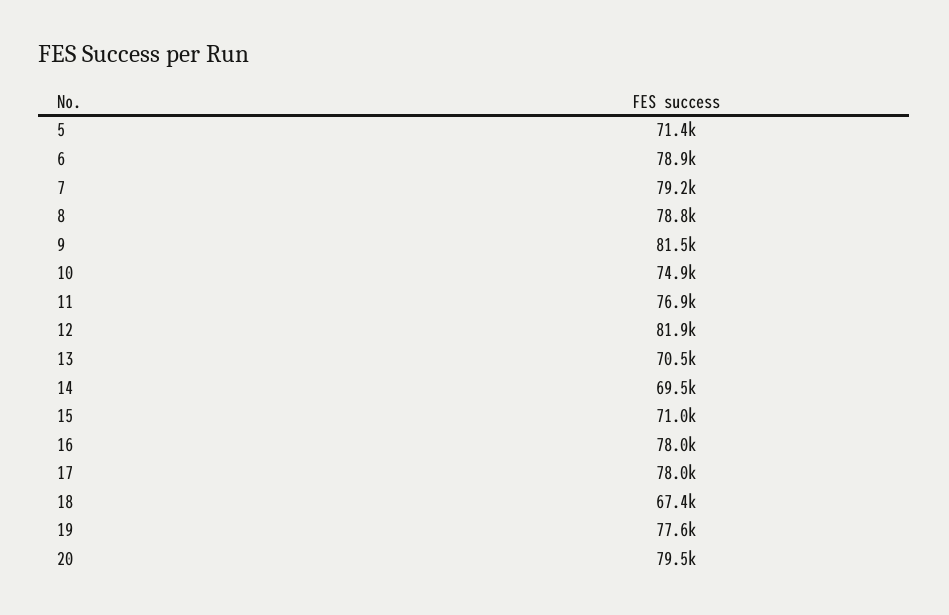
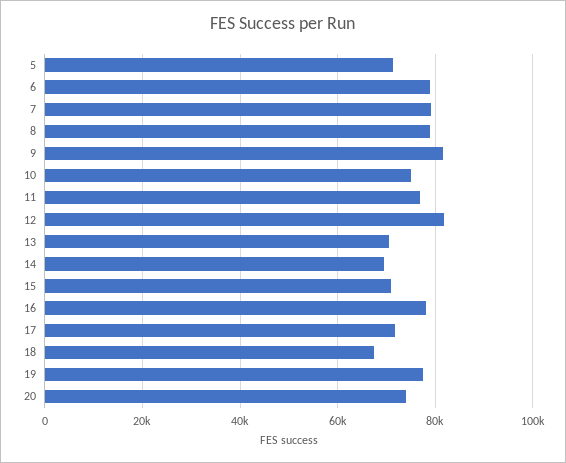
  {
    "5": 71400,
    "6": 78900,
    "7": 79200,
    "8": 78800,
    "9": 81500,
    "10": 74900,
    "11": 76900,
    "12": 81900,
    "13": 70500,
    "14": 69500,
    "15": 71000,
    "16": 78000,
-   "17": 78000,
+   "17": 72000,
    "18": 67400,
    "19": 77600,
-   "20": 79500
+   "20": 74000
  }

